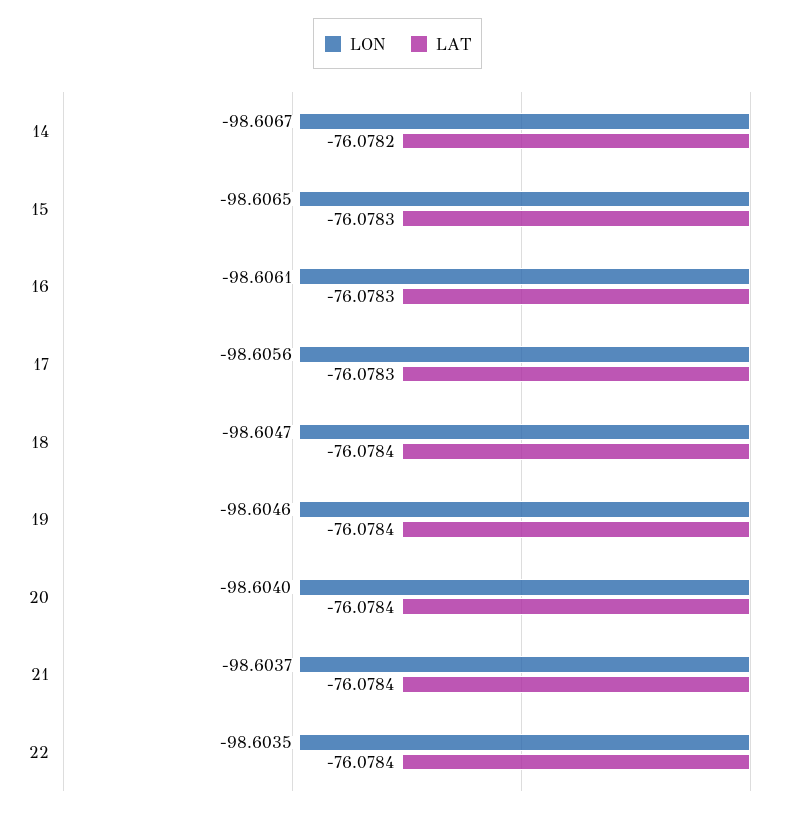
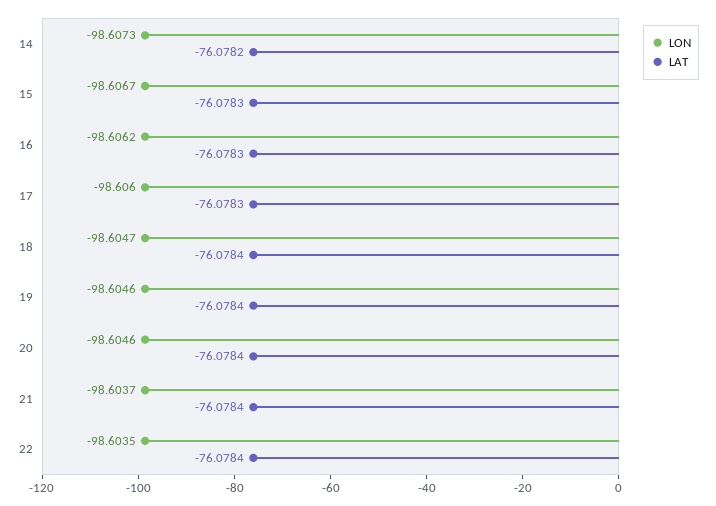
  {
    "LON": {
-     "14": -98.6067,
+     "14": -98.6073,
-     "15": -98.6065,
+     "15": -98.6067,
-     "16": -98.6061,
+     "16": -98.6062,
-     "17": -98.6056,
+     "17": -98.606,
      "18": -98.6047,
      "19": -98.6046,
-     "20": -98.604,
+     "20": -98.6046,
      "21": -98.6037,
      "22": -98.6035
    },
    "LAT": {
      "14": -76.0782,
      "15": -76.0783,
      "16": -76.0783,
      "17": -76.0783,
      "18": -76.0784,
      "19": -76.0784,
      "20": -76.0784,
      "21": -76.0784,
      "22": -76.0784
    }
  }

